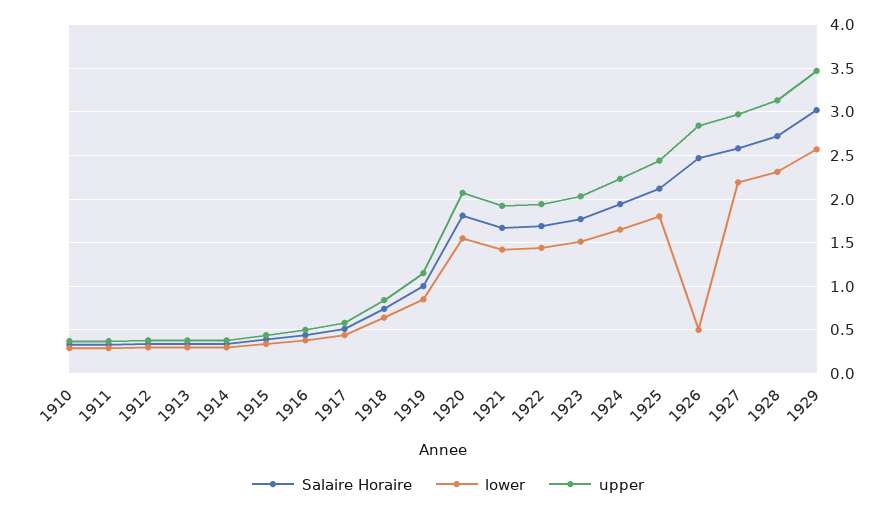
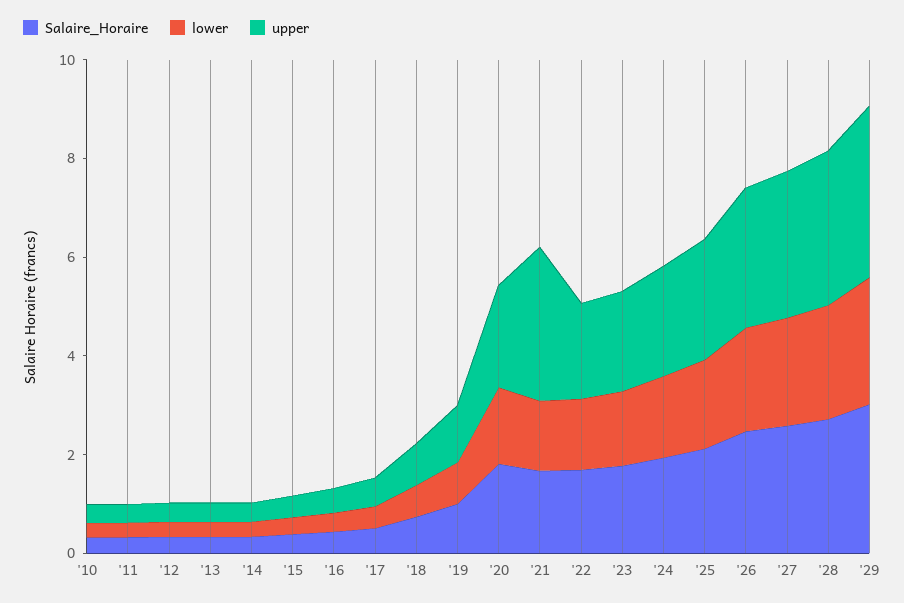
  {
    "Salaire Horaire": {
      "1910": 0.3,
      "1911": 0.3,
      "1912": 0.3,
      "1913": 0.3,
      "1914": 0.3,
      "1915": 0.4,
      "1916": 0.4,
      "1917": 0.5,
      "1918": 0.7,
      "1919": 1,
      "1920": 1.8,
      "1921": 1.7,
      "1922": 1.7,
      "1923": 1.8,
      "1924": 1.9,
      "1925": 2.1,
      "1926": 2.5,
      "1927": 2.6,
      "1928": 2.7,
      "1929": 3
    },
    "lower": {
      "1910": 0.3,
      "1911": 0.3,
      "1912": 0.3,
      "1913": 0.3,
      "1914": 0.3,
      "1915": 0.3,
      "1916": 0.4,
      "1917": 0.4,
      "1918": 0.6,
      "1919": 0.9,
      "1920": 1.6,
      "1921": 1.4,
      "1922": 1.4,
      "1923": 1.5,
      "1924": 1.7,
      "1925": 1.8,
-     "1926": 0.5,
+     "1926": 2,
      "1927": 2.2,
      "1928": 2.3,
      "1929": 2.6
    },
    "upper": {
      "1910": 0.4,
      "1911": 0.4,
      "1912": 0.4,
      "1913": 0.4,
      "1914": 0.4,
      "1915": 0.4,
      "1916": 0.5,
      "1917": 0.6,
      "1918": 0.8,
      "1919": 1.2,
      "1920": 2.1,
-     "1921": 1.9,
+     "1921": 3,
      "1922": 1.9,
      "1923": 2,
      "1924": 2.2,
      "1925": 2.4,
      "1926": 2.8,
      "1927": 3,
      "1928": 3.1,
      "1929": 3.5
    }
  }

